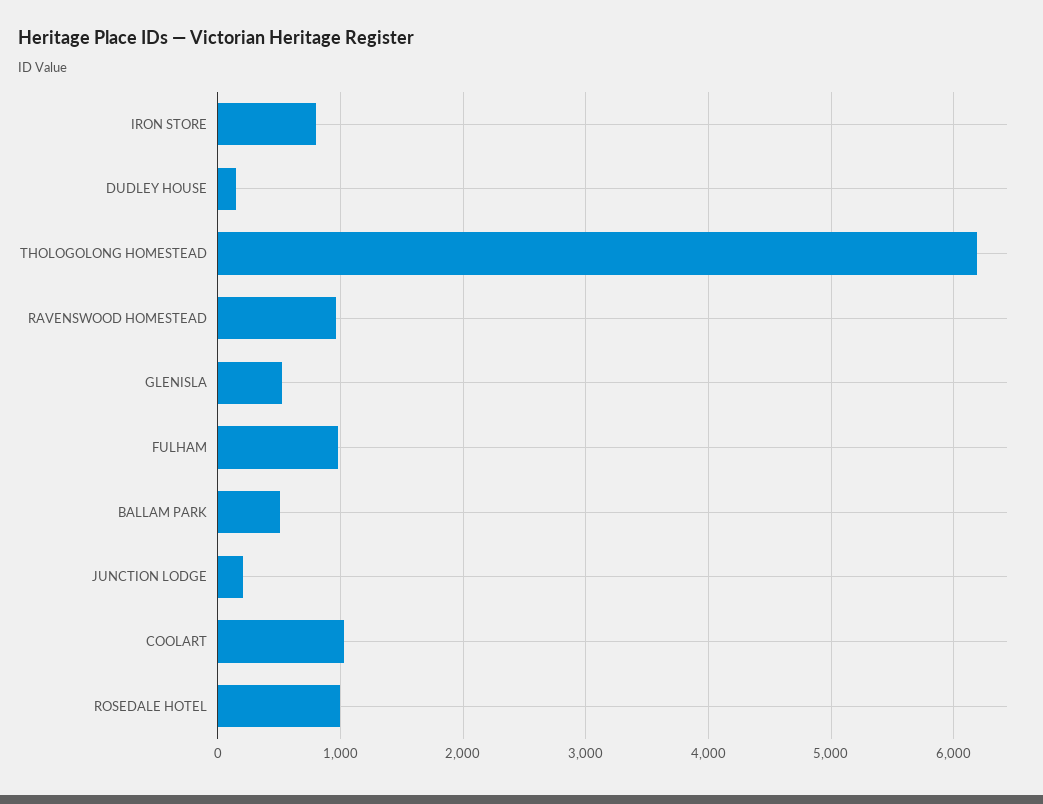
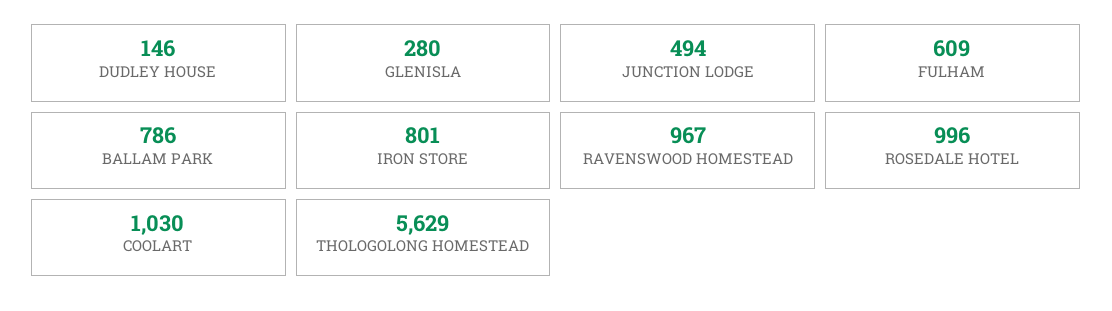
  {
    "IRON STORE": 801,
    "DUDLEY HOUSE": 146,
-   "THOLOGOLONG HOMESTEAD": 6200,
+   "THOLOGOLONG HOMESTEAD": 5629,
    "RAVENSWOOD HOMESTEAD": 967,
-   "GLENISLA": 500,
+   "GLENISLA": 280,
-   "FULHAM": 1000,
+   "FULHAM": 609,
-   "BALLAM PARK": 500,
+   "BALLAM PARK": 786,
-   "JUNCTION LODGE": 200,
+   "JUNCTION LODGE": 494,
    "COOLART": 1030,
    "ROSEDALE HOTEL": 996
  }

